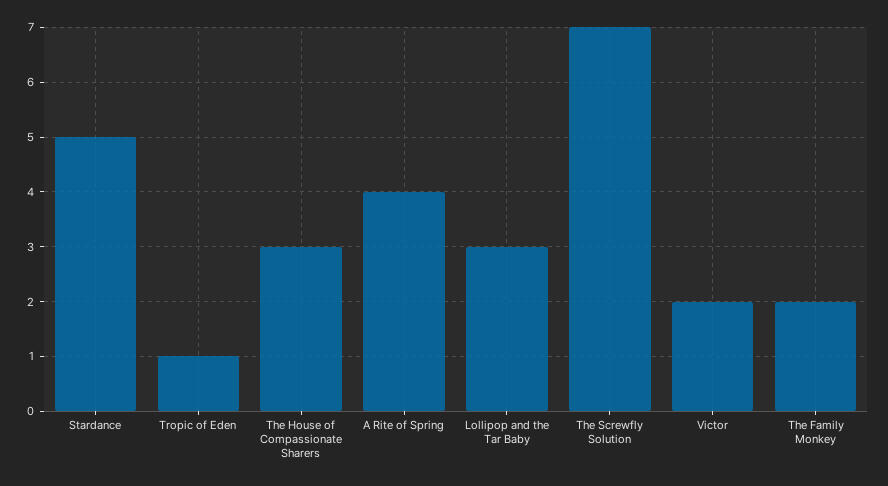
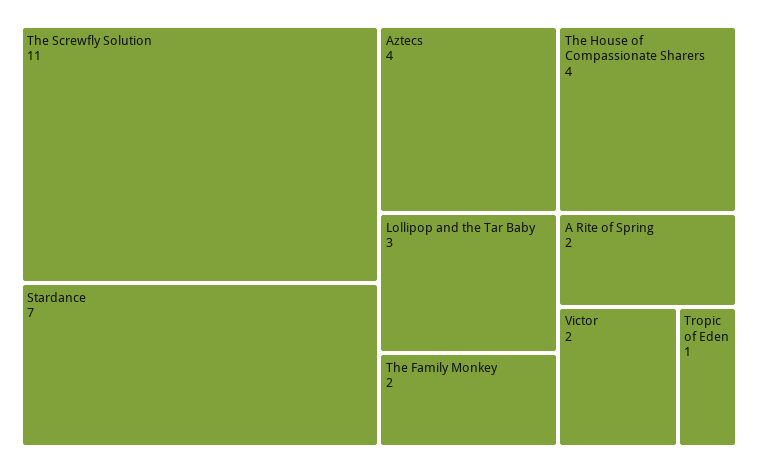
  {
-   "Stardance": 5,
+   "Stardance": 7,
    "Tropic of Eden": 1,
-   "The House of Compassionate Sharers": 3,
+   "The House of Compassionate Sharers": 4,
-   "A Rite of Spring": 4,
+   "A Rite of Spring": 2,
    "Lollipop and the Tar Baby": 3,
-   "The Screwfly Solution": 7,
+   "The Screwfly Solution": 11,
    "Victor": 2,
-   "The Family Monkey": 2
+   "The Family Monkey": 2,
+   "Aztecs": 4
  }

